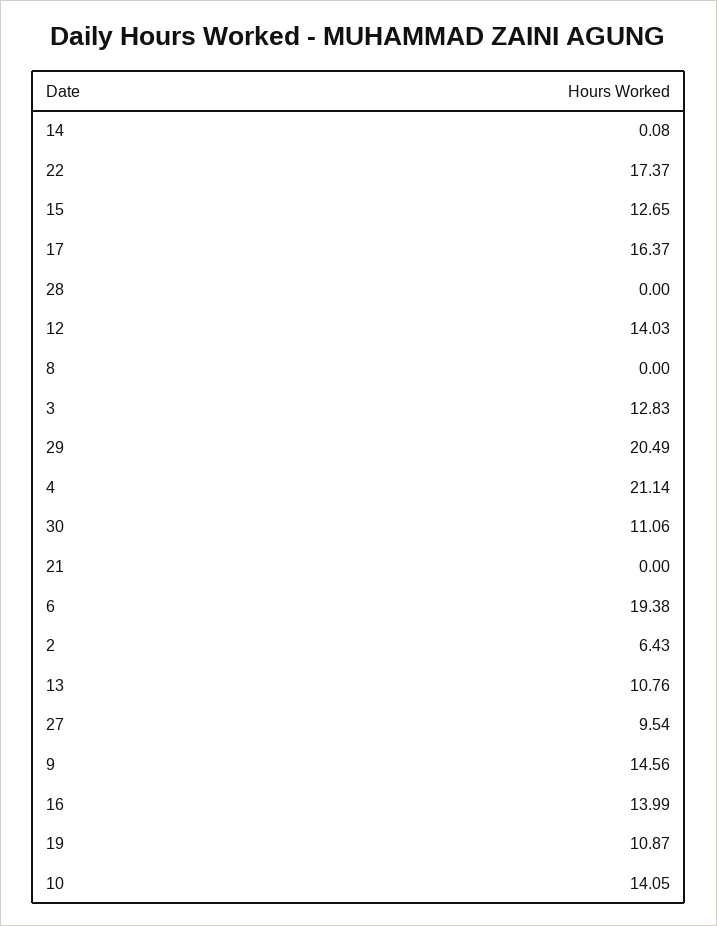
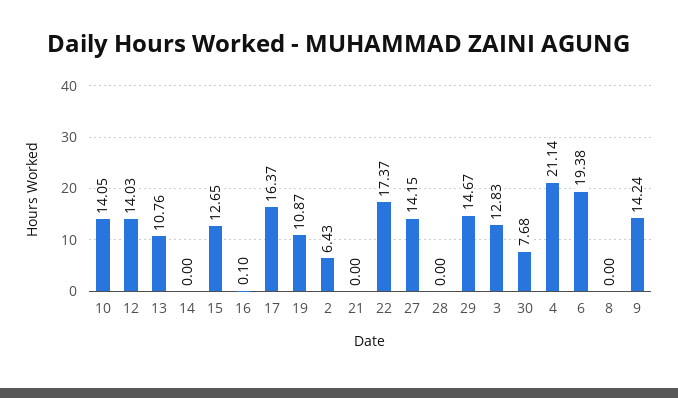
  {
-   "14": 0.08,
+   "14": 0,
    "22": 17.37,
    "15": 12.65,
    "17": 16.37,
    "28": 0,
    "12": 14.03,
    "8": 0,
    "3": 12.83,
-   "29": 20.49,
+   "29": 14.67,
    "4": 21.14,
-   "30": 11.06,
+   "30": 7.68,
    "21": 0,
    "6": 19.38,
    "2": 6.43,
    "13": 10.76,
-   "27": 9.54,
+   "27": 14.15,
-   "9": 14.56,
+   "9": 14.24,
-   "16": 13.99,
+   "16": 0.1,
    "19": 10.87,
    "10": 14.05
  }

